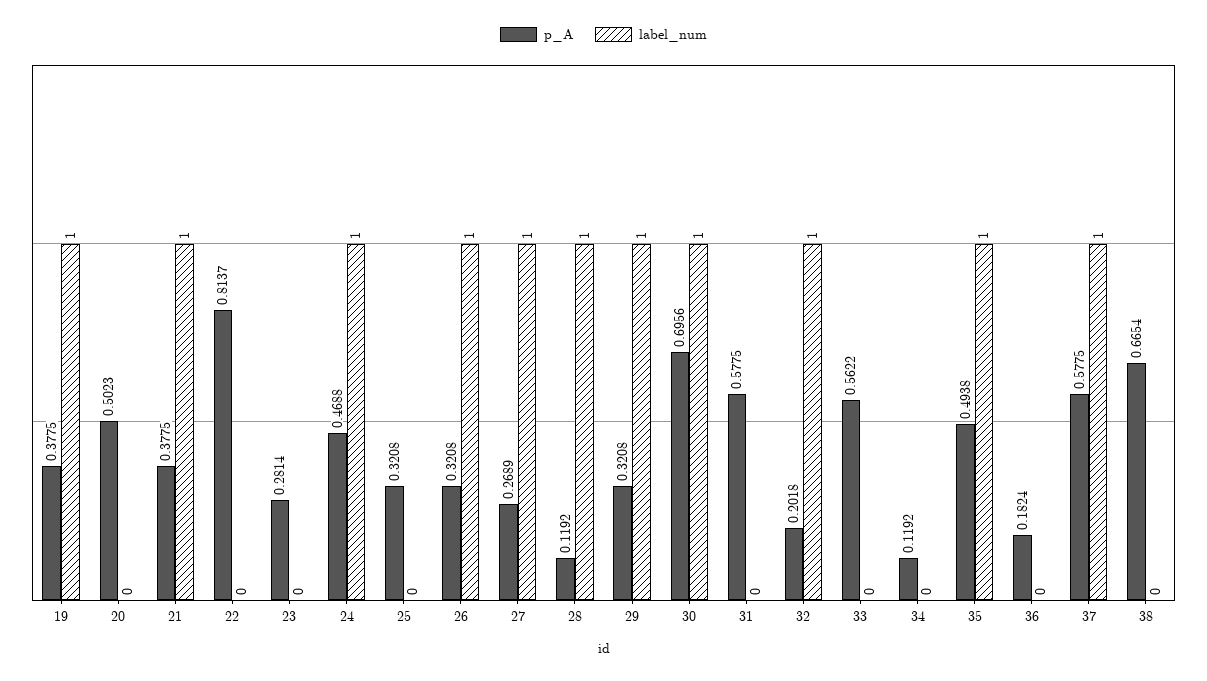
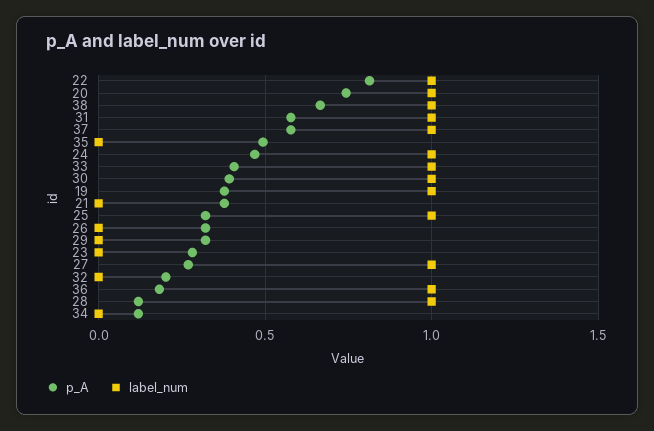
  {
    "p_A": {
      "19": 0.3775,
-     "20": 0.5023,
+     "20": 0.75,
      "21": 0.3775,
      "22": 0.8137,
      "23": 0.2814,
      "24": 0.4688,
      "25": 0.3208,
      "26": 0.3208,
      "27": 0.2689,
      "28": 0.1192,
      "29": 0.3208,
-     "30": 0.6956,
+     "30": 0.4,
      "31": 0.5775,
      "32": 0.2018,
-     "33": 0.5622,
+     "33": 0.4,
      "34": 0.1192,
      "35": 0.4938,
      "36": 0.1824,
      "37": 0.5775,
      "38": 0.6654
    },
    "label_num": {
      "19": 1,
-     "20": 0,
+     "20": 1,
-     "21": 1,
+     "21": 0,
-     "22": 0,
+     "22": 1,
      "23": 0,
      "24": 1,
-     "25": 0,
+     "25": 1,
-     "26": 1,
+     "26": 0,
      "27": 1,
      "28": 1,
-     "29": 1,
+     "29": 0,
      "30": 1,
-     "31": 0,
+     "31": 1,
-     "32": 1,
+     "32": 0,
-     "33": 0,
+     "33": 1,
      "34": 0,
-     "35": 1,
+     "35": 0,
-     "36": 0,
+     "36": 1,
      "37": 1,
-     "38": 0
+     "38": 1
    }
  }

